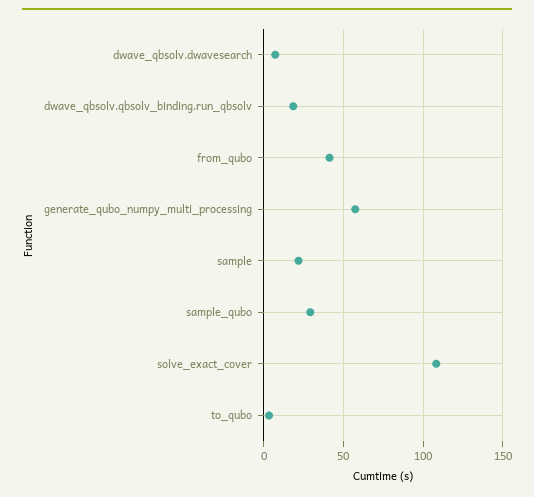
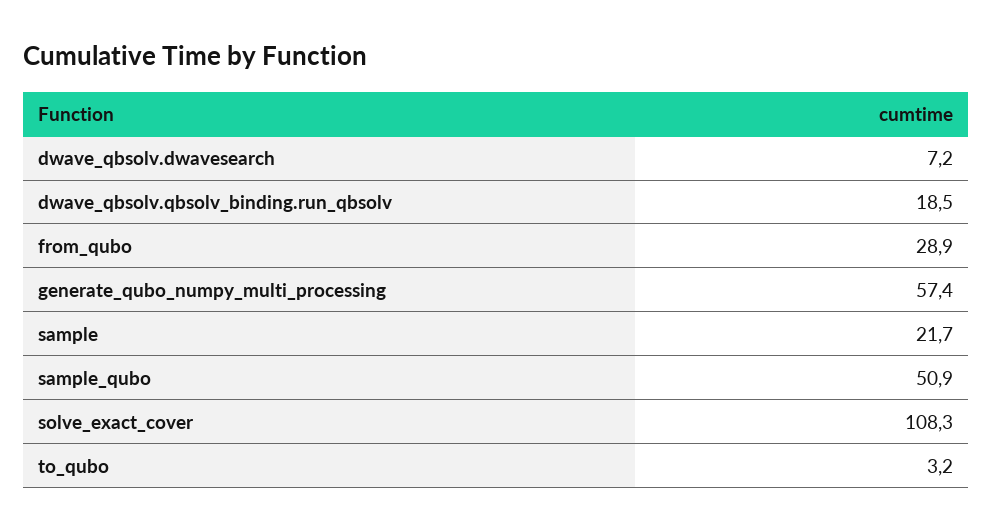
  {
    "dwave_qbsolv.dwavesearch": 7.2,
    "dwave_qbsolv.qbsolv_binding.run_qbsolv": 18.5,
-   "from_qubo": 40,
+   "from_qubo": 28.9,
    "generate_qubo_numpy_multi_processing": 57.4,
    "sample": 21.7,
-   "sample_qubo": 30,
+   "sample_qubo": 50.9,
    "solve_exact_cover": 108.3,
    "to_qubo": 3.2
  }

